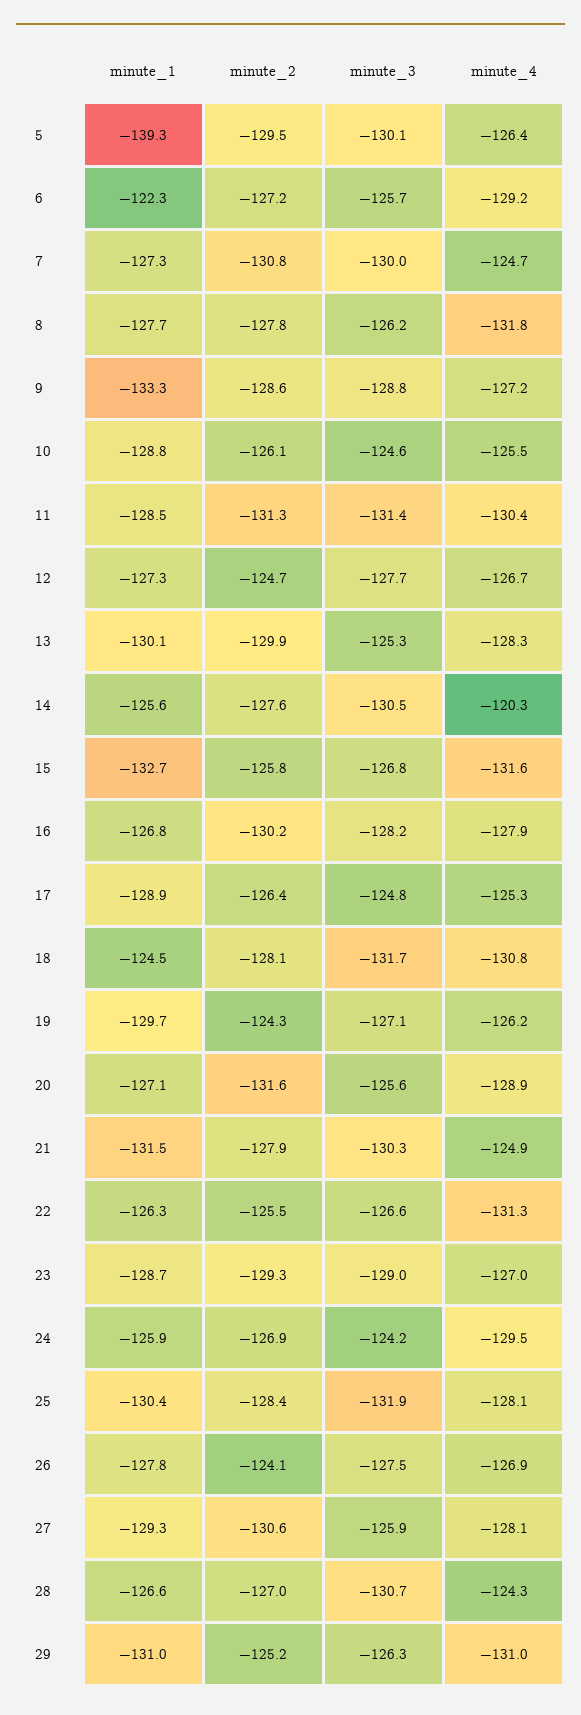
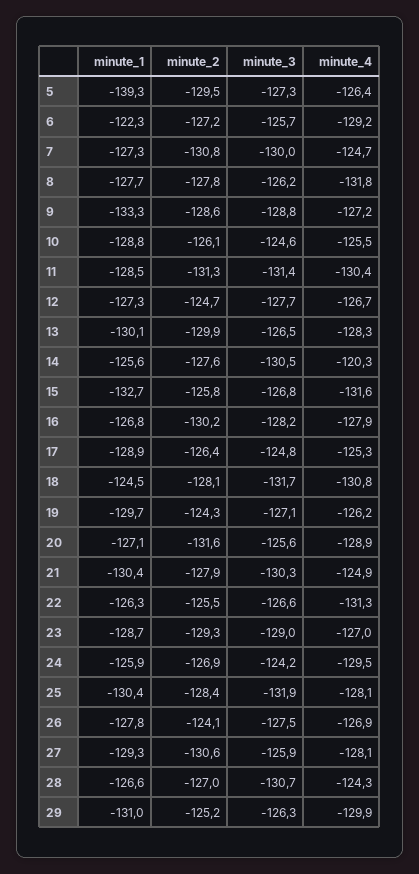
  {
    "minute_1": {
      "5": -139.3,
      "6": -122.3,
      "7": -127.3,
      "8": -127.7,
      "9": -133.3,
      "10": -128.8,
      "11": -128.5,
      "12": -127.3,
      "13": -130.1,
      "14": -125.6,
      "15": -132.7,
      "16": -126.8,
      "17": -128.9,
      "18": -124.5,
      "19": -129.7,
      "20": -127.1,
-     "21": -131.5,
+     "21": -130.4,
      "22": -126.3,
      "23": -128.7,
      "24": -125.9,
      "25": -130.4,
      "26": -127.8,
      "27": -129.3,
      "28": -126.6,
      "29": -131
    },
    "minute_2": {
      "5": -129.5,
      "6": -127.2,
      "7": -130.8,
      "8": -127.8,
      "9": -128.6,
      "10": -126.1,
      "11": -131.3,
      "12": -124.7,
      "13": -129.9,
      "14": -127.6,
      "15": -125.8,
      "16": -130.2,
      "17": -126.4,
      "18": -128.1,
      "19": -124.3,
      "20": -131.6,
      "21": -127.9,
      "22": -125.5,
      "23": -129.3,
      "24": -126.9,
      "25": -128.4,
      "26": -124.1,
      "27": -130.6,
      "28": -127,
      "29": -125.2
    },
    "minute_3": {
-     "5": -130.1,
+     "5": -127.3,
      "6": -125.7,
      "7": -130,
      "8": -126.2,
      "9": -128.8,
      "10": -124.6,
      "11": -131.4,
      "12": -127.7,
-     "13": -125.3,
+     "13": -126.5,
      "14": -130.5,
      "15": -126.8,
      "16": -128.2,
      "17": -124.8,
      "18": -131.7,
      "19": -127.1,
      "20": -125.6,
      "21": -130.3,
      "22": -126.6,
      "23": -129,
      "24": -124.2,
      "25": -131.9,
      "26": -127.5,
      "27": -125.9,
      "28": -130.7,
      "29": -126.3
    },
    "minute_4": {
      "5": -126.4,
      "6": -129.2,
      "7": -124.7,
      "8": -131.8,
      "9": -127.2,
      "10": -125.5,
      "11": -130.4,
      "12": -126.7,
      "13": -128.3,
      "14": -120.3,
      "15": -131.6,
      "16": -127.9,
      "17": -125.3,
      "18": -130.8,
      "19": -126.2,
      "20": -128.9,
      "21": -124.9,
      "22": -131.3,
      "23": -127,
      "24": -129.5,
      "25": -128.1,
      "26": -126.9,
      "27": -128.1,
      "28": -124.3,
-     "29": -131
+     "29": -129.9
    }
  }

